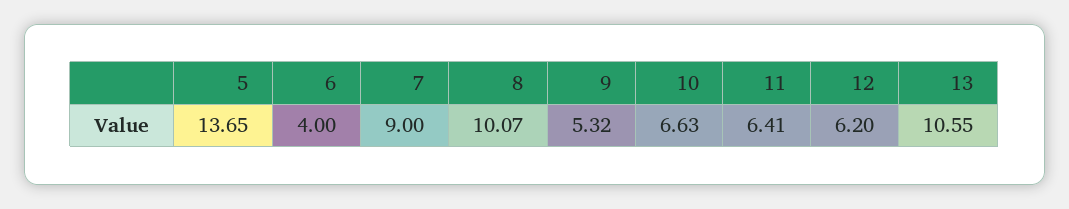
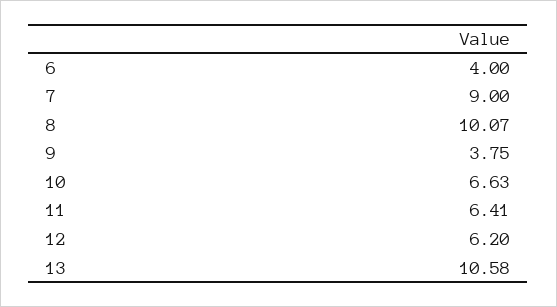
  {
-   "5": 13.65,
    "6": 4,
    "7": 9,
    "8": 10.07,
-   "9": 5.32,
+   "9": 3.75,
    "10": 6.63,
    "11": 6.41,
    "12": 6.2,
-   "13": 10.55
+   "13": 10.58
  }

